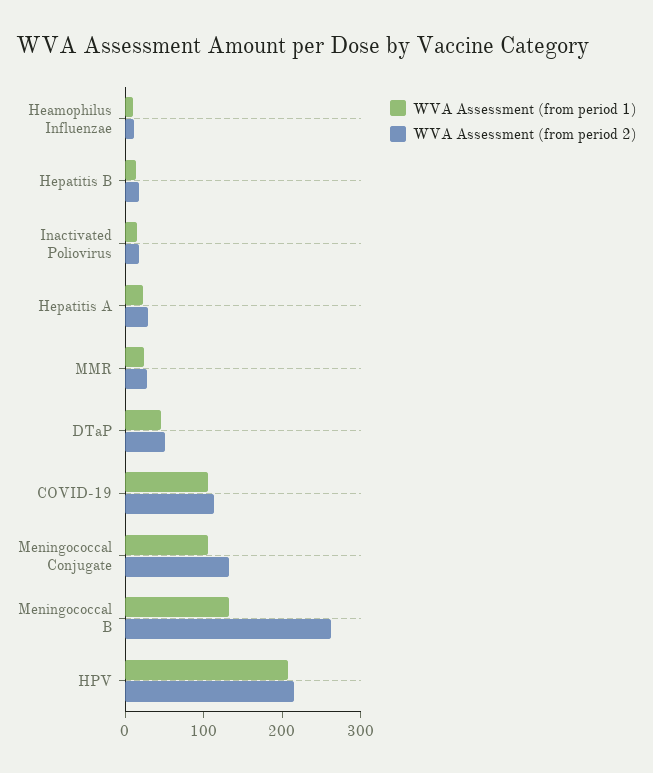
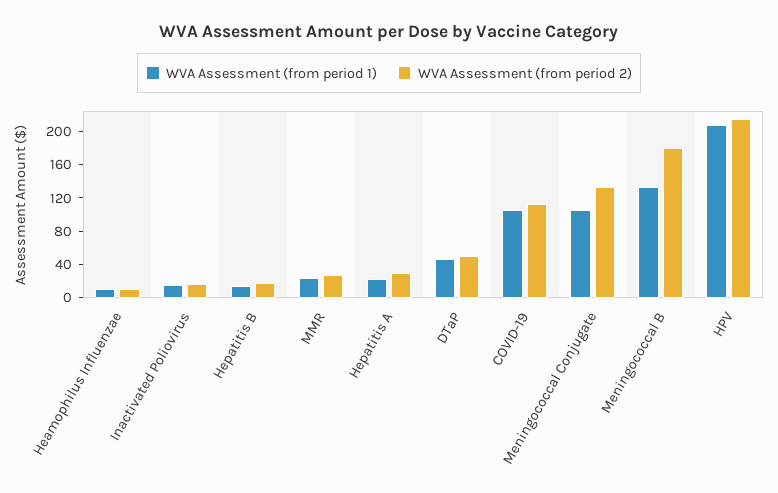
  {
    "WVA Assessment (from period 1)": {
      "Heamophilus Influenzae": 10,
      "Hepatitis B": 10,
      "Inactivated Poliovirus": 20,
      "Hepatitis A": 20,
      "MMR": 20,
      "DTaP": 50,
      "COVID-19": 110,
      "Meningococcal Conjugate": 110,
      "Meningococcal B": 130,
      "HPV": 210
    },
    "WVA Assessment (from period 2)": {
      "Heamophilus Influenzae": 10,
      "Hepatitis B": 20,
      "Inactivated Poliovirus": 20,
      "Hepatitis A": 30,
      "MMR": 30,
      "DTaP": 50,
      "COVID-19": 110,
      "Meningococcal Conjugate": 130,
-     "Meningococcal B": 260,
+     "Meningococcal B": 180,
      "HPV": 220
    }
  }

